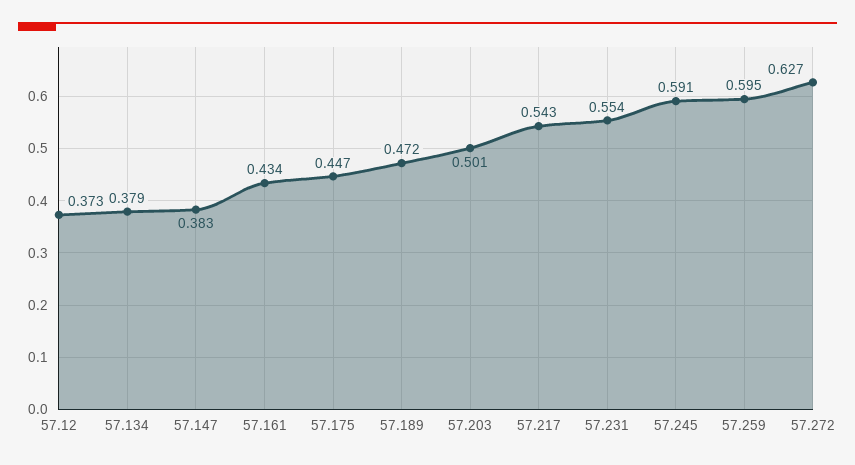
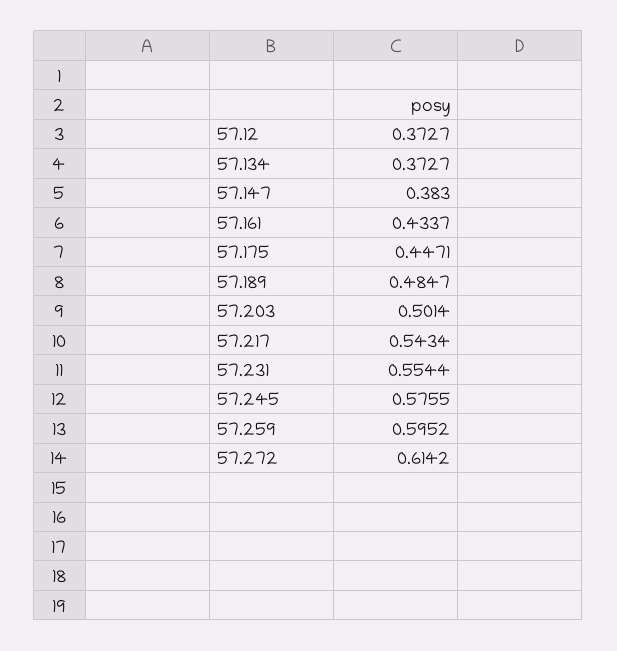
  {
    "57.12": 0.3727,
-   "57.134": 0.379,
+   "57.134": 0.3727,
    "57.147": 0.383,
    "57.161": 0.4337,
    "57.175": 0.4471,
-   "57.189": 0.472,
+   "57.189": 0.4847,
    "57.203": 0.5014,
    "57.217": 0.5434,
    "57.231": 0.5544,
-   "57.245": 0.591,
+   "57.245": 0.5755,
    "57.259": 0.5952,
-   "57.272": 0.627
+   "57.272": 0.6142
  }

